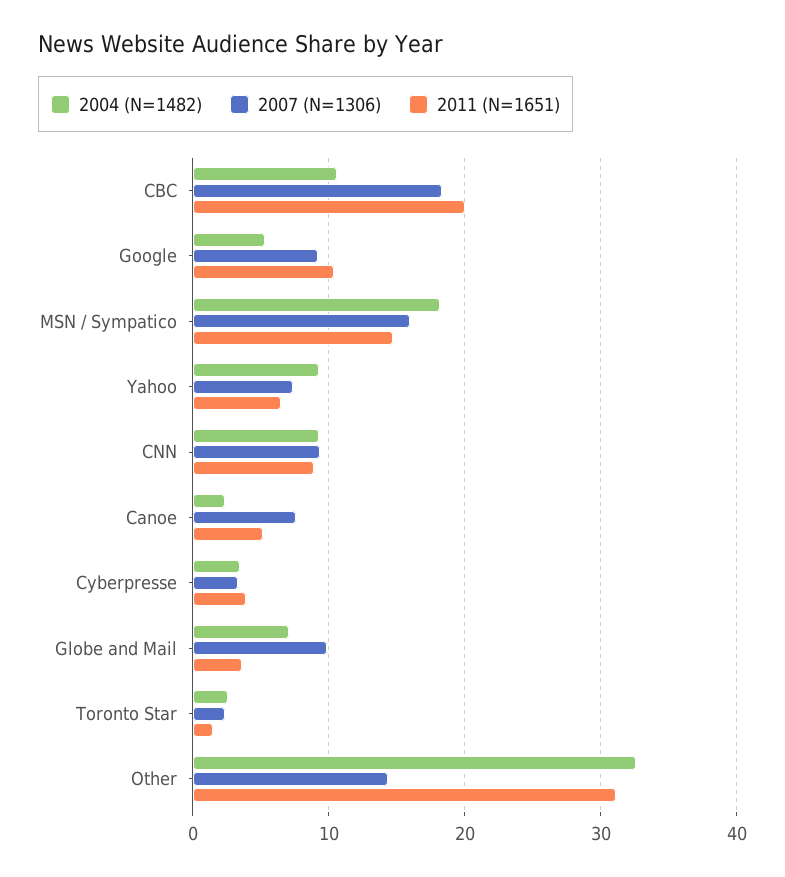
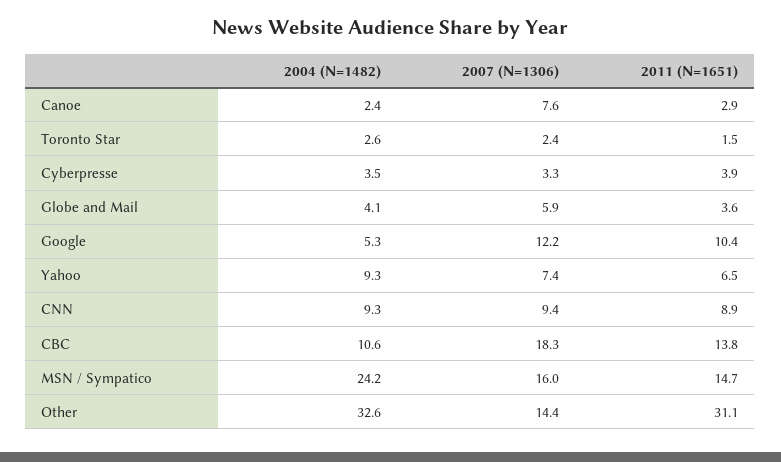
  {
    "2004 (N=1482)": {
      "CBC": 10.6,
      "Google": 5.3,
-     "MSN / Sympatico": 18,
+     "MSN / Sympatico": 24.2,
      "Yahoo": 9.3,
      "CNN": 9.3,
      "Canoe": 2.4,
      "Cyberpresse": 3.5,
-     "Globe and Mail": 7,
+     "Globe and Mail": 4.1,
      "Toronto Star": 2.6,
      "Other": 32.6
    },
    "2007 (N=1306)": {
      "CBC": 18.3,
-     "Google": 9,
+     "Google": 12.2,
      "MSN / Sympatico": 16,
      "Yahoo": 7.4,
      "CNN": 9.4,
      "Canoe": 7.6,
      "Cyberpresse": 3.3,
-     "Globe and Mail": 10,
+     "Globe and Mail": 5.9,
      "Toronto Star": 2.4,
      "Other": 14.4
    },
    "2011 (N=1651)": {
-     "CBC": 20,
+     "CBC": 13.8,
      "Google": 10.4,
      "MSN / Sympatico": 14.7,
      "Yahoo": 6.5,
      "CNN": 8.9,
-     "Canoe": 5,
+     "Canoe": 2.9,
      "Cyberpresse": 3.9,
      "Globe and Mail": 3.6,
      "Toronto Star": 1.5,
      "Other": 31.1
    }
  }

